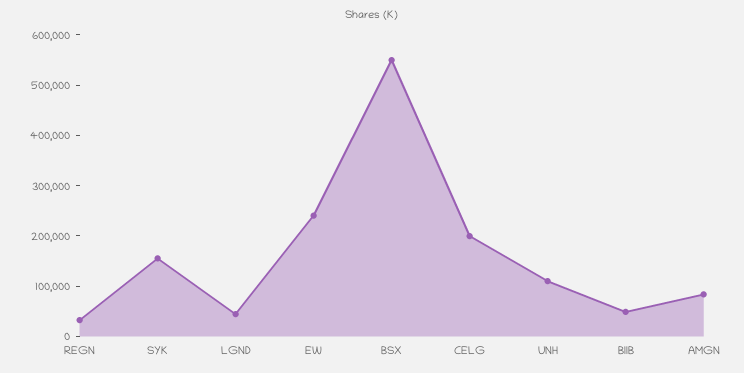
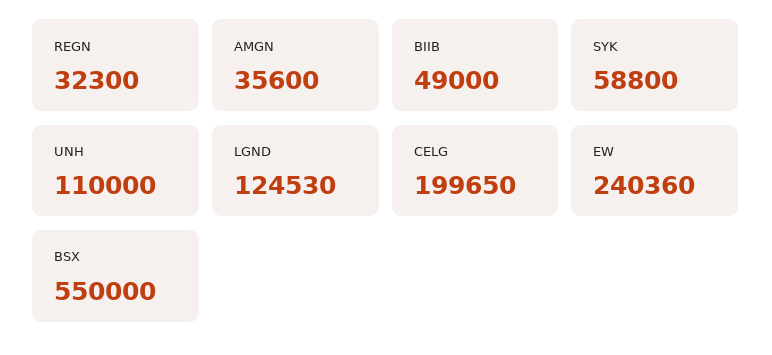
  {
    "REGN": 32300,
-   "SYK": 160000,
+   "SYK": 58800,
-   "LGND": 40000,
+   "LGND": 124530,
    "EW": 240360,
    "BSX": 550000,
    "CELG": 199650,
    "UNH": 110000,
    "BIIB": 49000,
-   "AMGN": 80000
+   "AMGN": 35600
  }

